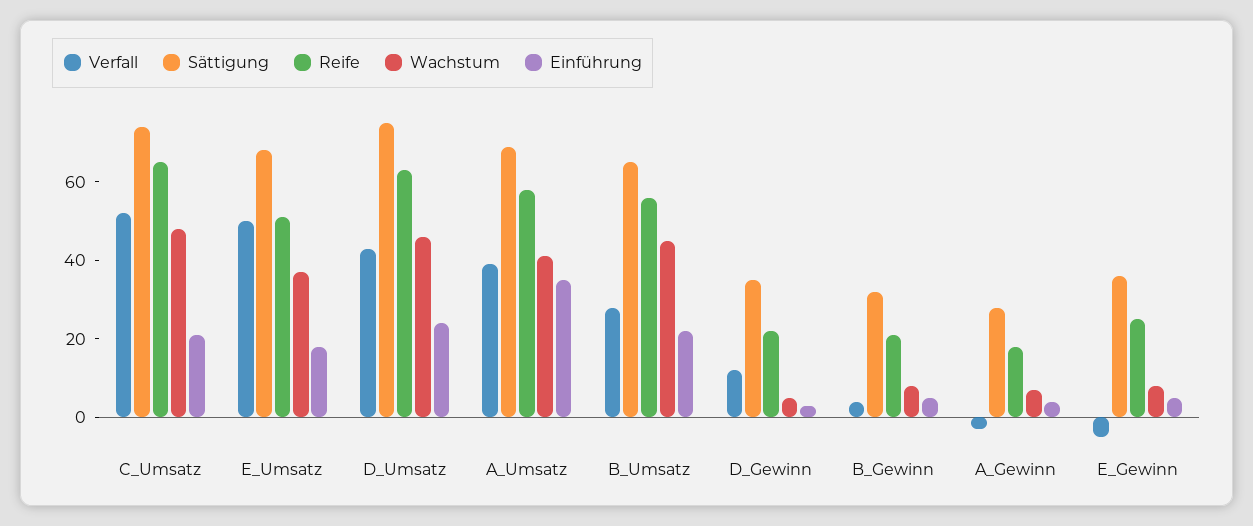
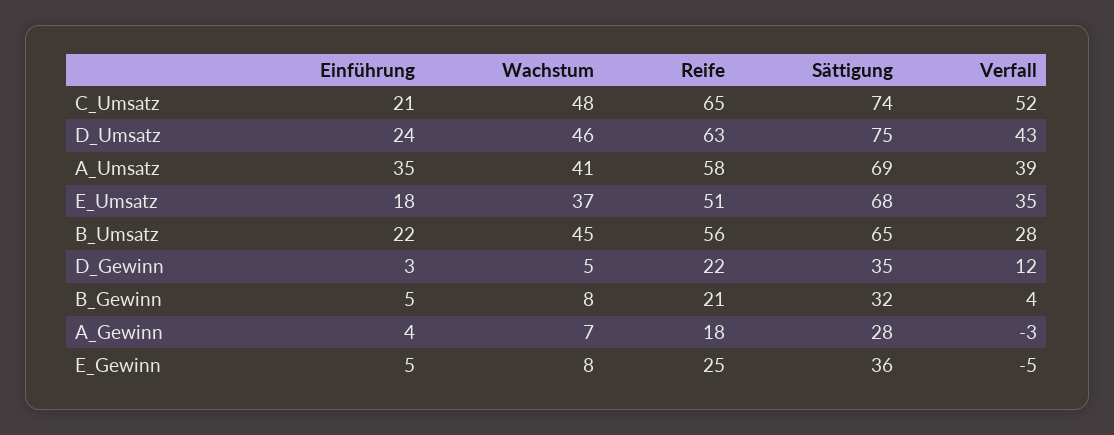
  {
    "Verfall": {
      "C_Umsatz": 52,
-     "E_Umsatz": 50,
+     "E_Umsatz": 35,
      "D_Umsatz": 43,
      "A_Umsatz": 39,
      "B_Umsatz": 28,
      "D_Gewinn": 12,
      "B_Gewinn": 4,
      "A_Gewinn": -3,
      "E_Gewinn": -5
    },
    "Sättigung": {
      "C_Umsatz": 74,
      "E_Umsatz": 68,
      "D_Umsatz": 75,
      "A_Umsatz": 69,
      "B_Umsatz": 65,
      "D_Gewinn": 35,
      "B_Gewinn": 32,
      "A_Gewinn": 28,
      "E_Gewinn": 36
    },
    "Reife": {
      "C_Umsatz": 65,
      "E_Umsatz": 51,
      "D_Umsatz": 63,
      "A_Umsatz": 58,
      "B_Umsatz": 56,
      "D_Gewinn": 22,
      "B_Gewinn": 21,
      "A_Gewinn": 18,
      "E_Gewinn": 25
    },
    "Wachstum": {
      "C_Umsatz": 48,
      "E_Umsatz": 37,
      "D_Umsatz": 46,
      "A_Umsatz": 41,
      "B_Umsatz": 45,
      "D_Gewinn": 5,
      "B_Gewinn": 8,
      "A_Gewinn": 7,
      "E_Gewinn": 8
    },
    "Einführung": {
      "C_Umsatz": 21,
      "E_Umsatz": 18,
      "D_Umsatz": 24,
      "A_Umsatz": 35,
      "B_Umsatz": 22,
      "D_Gewinn": 3,
      "B_Gewinn": 5,
      "A_Gewinn": 4,
      "E_Gewinn": 5
    }
  }

